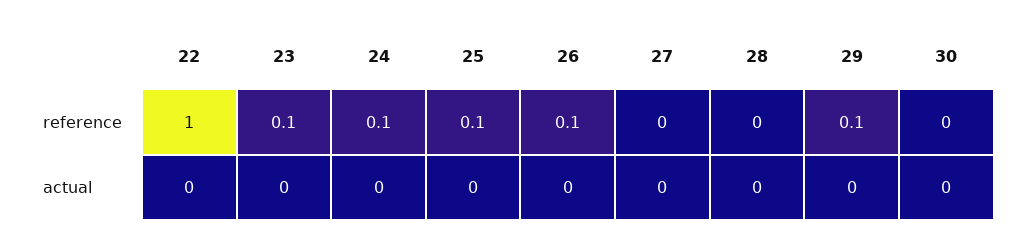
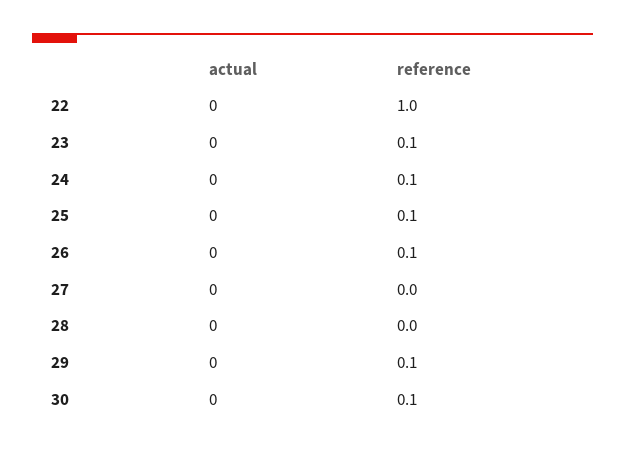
  {
    "22": {
      "reference": 1,
      "actual": 0
    },
    "23": {
      "reference": 0.1,
      "actual": 0
    },
    "24": {
      "reference": 0.1,
      "actual": 0
    },
    "25": {
      "reference": 0.1,
      "actual": 0
    },
    "26": {
      "reference": 0.1,
      "actual": 0
    },
    "27": {
      "reference": 0,
      "actual": 0
    },
    "28": {
      "reference": 0,
      "actual": 0
    },
    "29": {
      "reference": 0.1,
      "actual": 0
    },
    "30": {
-     "reference": 0,
+     "reference": 0.1,
      "actual": 0
    }
  }

